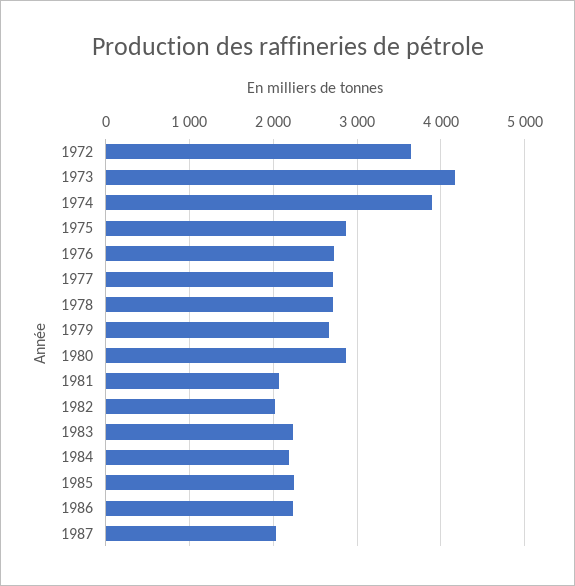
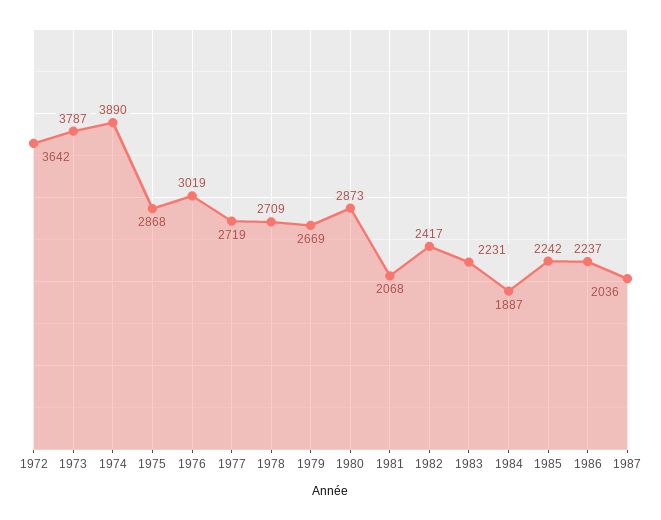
  {
    "1972": 3642,
-   "1973": 4200,
+   "1973": 3787,
    "1974": 3890,
    "1975": 2868,
-   "1976": 2700,
+   "1976": 3019,
    "1977": 2719,
    "1978": 2709,
    "1979": 2669,
    "1980": 2873,
    "1981": 2068,
-   "1982": 2000,
+   "1982": 2417,
    "1983": 2231,
-   "1984": 2200,
+   "1984": 1887,
    "1985": 2242,
    "1986": 2237,
    "1987": 2036
  }

